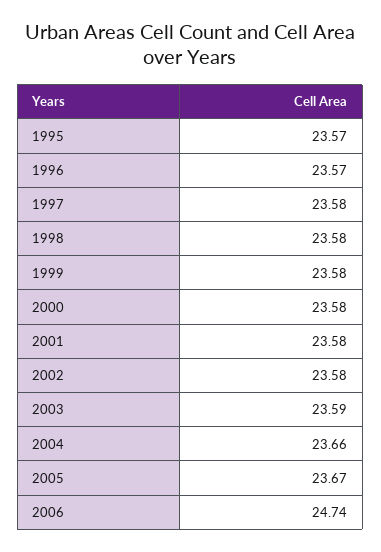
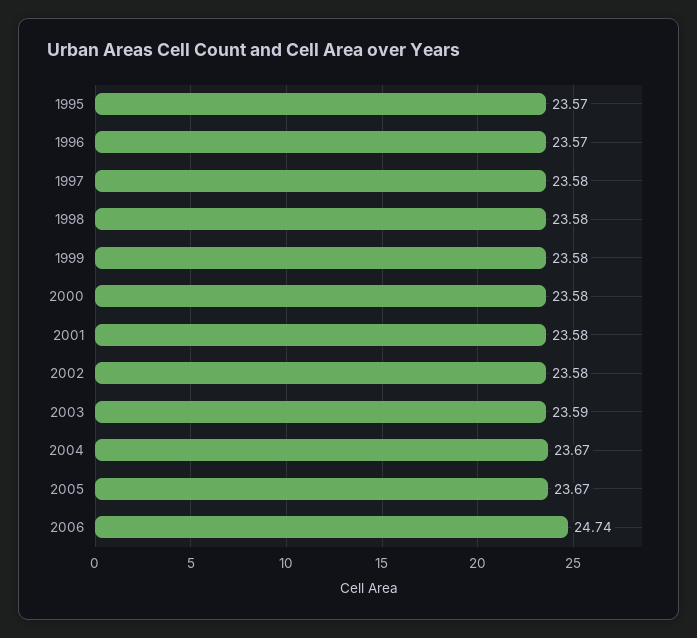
  {
    "1995": 23.57,
    "1996": 23.57,
    "1997": 23.58,
    "1998": 23.58,
    "1999": 23.58,
    "2000": 23.58,
    "2001": 23.58,
    "2002": 23.58,
    "2003": 23.59,
-   "2004": 23.66,
+   "2004": 23.67,
    "2005": 23.67,
    "2006": 24.74
  }

